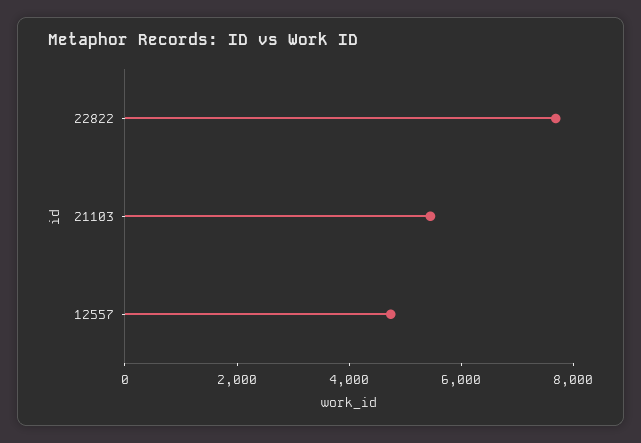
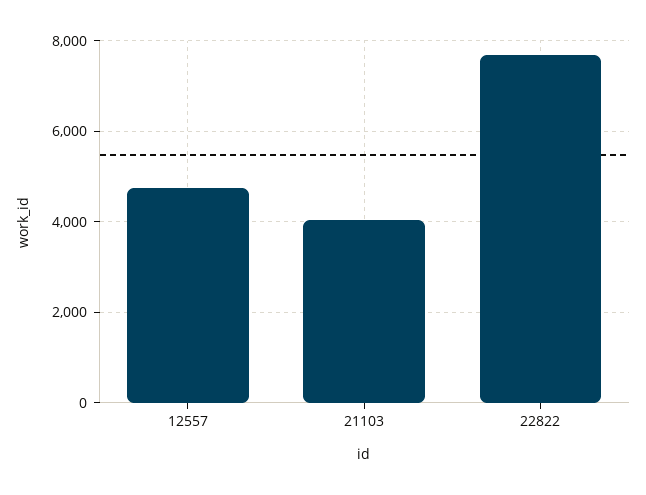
  {
    "22822": 7600,
-   "21103": 5500,
+   "21103": 4000,
    "12557": 4800
  }

